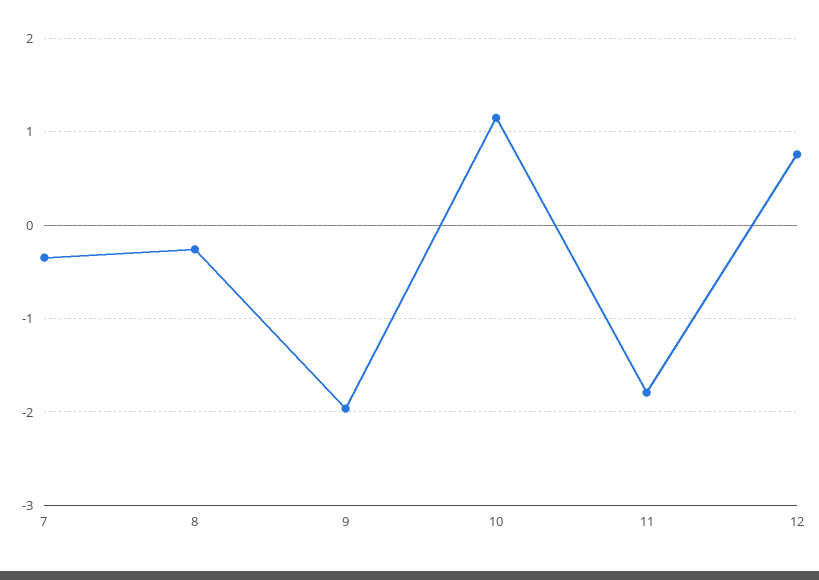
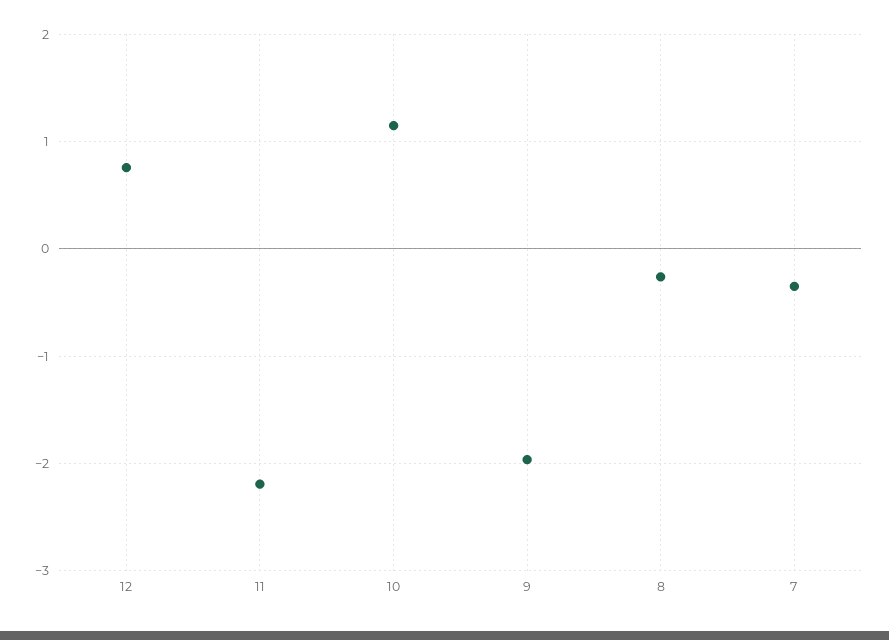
  {
    "7": -0.3,
    "8": -0.3,
    "9": -2,
    "10": 1.1,
-   "11": -1.8,
+   "11": -2.2,
    "12": 0.8
  }

